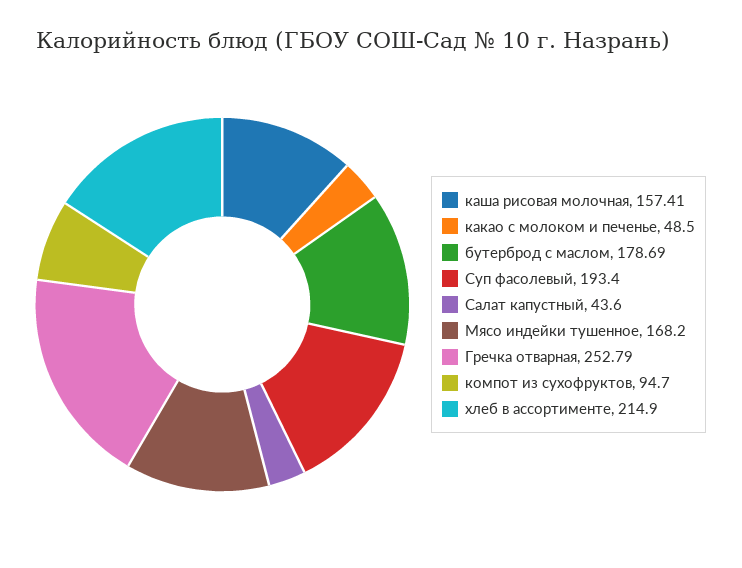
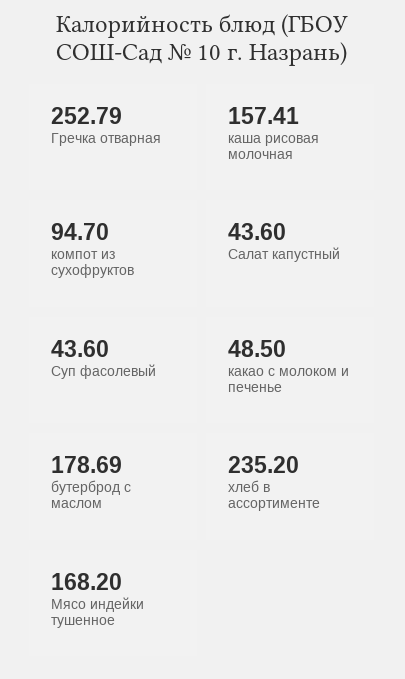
  {
    "каша рисовая молочная": 157.41,
    "какао с молоком и печенье": 48.5,
    "бутерброд с маслом": 178.69,
-   "Суп фасолевый": 193.4,
+   "Суп фасолевый": 43.6,
    "Салат капустный": 43.6,
    "Мясо индейки тушенное": 168.2,
    "Гречка отварная": 252.79,
    "компот из сухофруктов": 94.7,
-   "хлеб в ассортименте": 214.9
+   "хлеб в ассортименте": 235.2
  }

